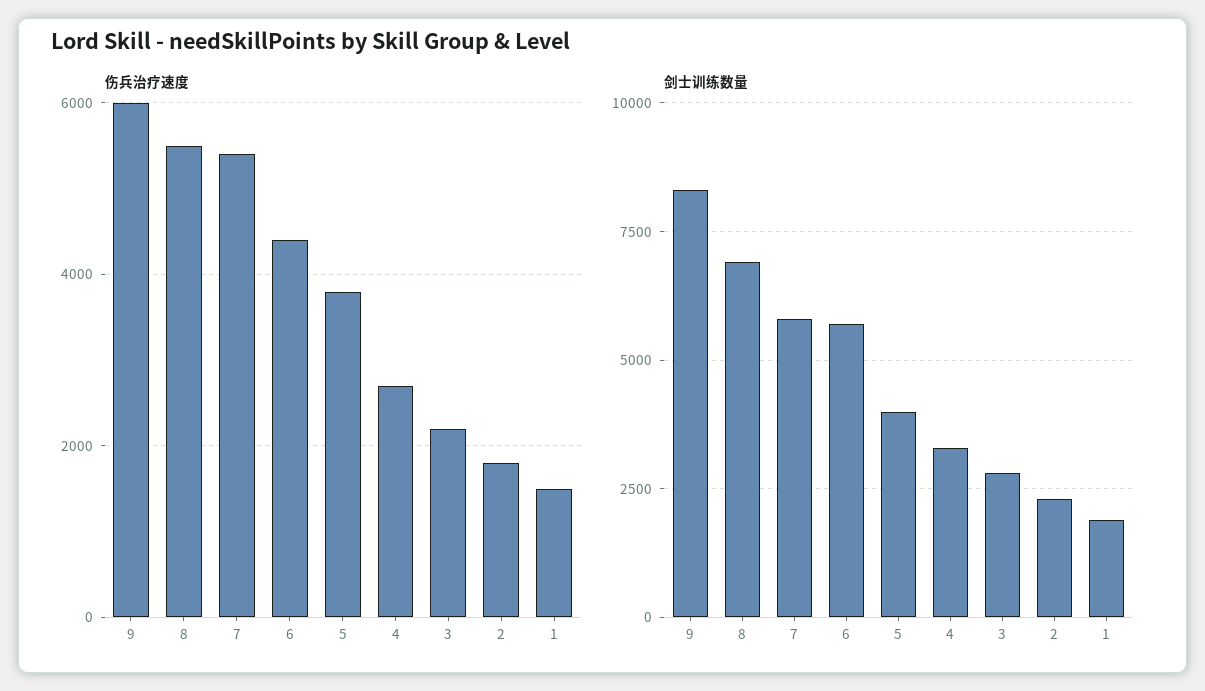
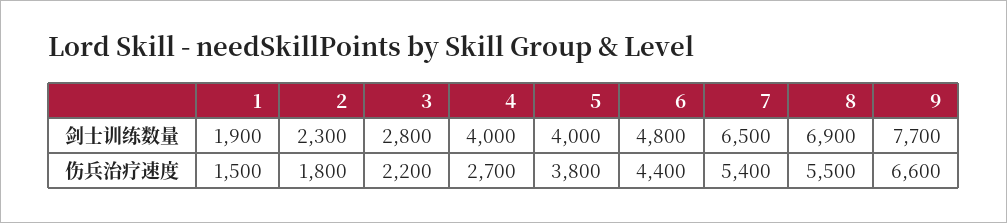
  {
    "伤兵治疗速度": {
-     "9": 6000,
+     "9": 6600,
      "8": 5500,
      "7": 5400,
      "6": 4400,
      "5": 3800,
      "4": 2700,
      "3": 2200,
      "2": 1800,
      "1": 1500
    },
    "剑士训练数量": {
-     "9": 8250,
+     "9": 7700,
      "8": 6900,
-     "7": 5750,
+     "7": 6500,
-     "6": 5750,
+     "6": 4800,
      "5": 4000,
-     "4": 3250,
+     "4": 4000,
      "3": 2800,
      "2": 2300,
      "1": 1900
    }
  }

